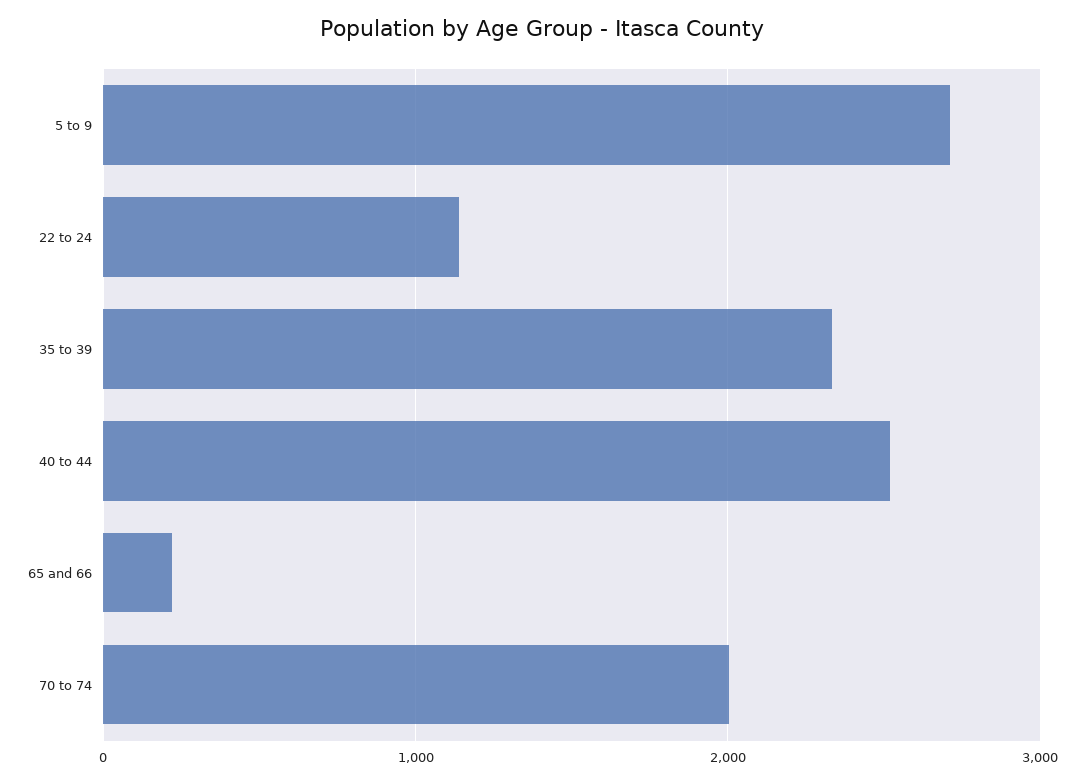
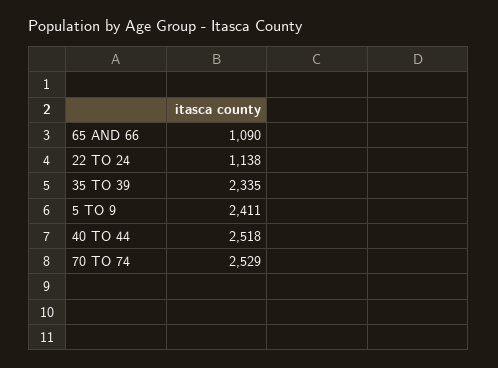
  {
-   "5 to 9": 2700,
+   "5 to 9": 2411,
    "22 to 24": 1138,
    "35 to 39": 2335,
    "40 to 44": 2518,
-   "65 and 66": 200,
+   "65 and 66": 1090,
-   "70 to 74": 2000
+   "70 to 74": 2529
  }

